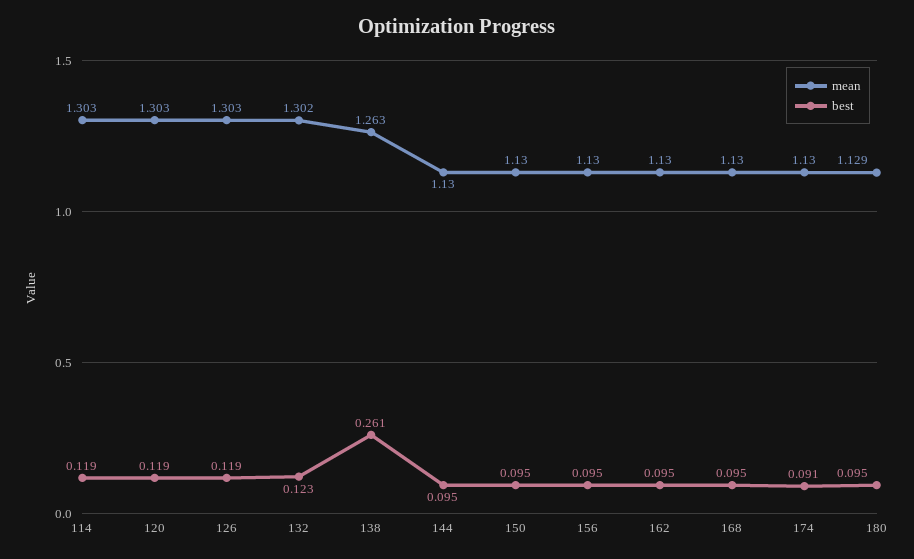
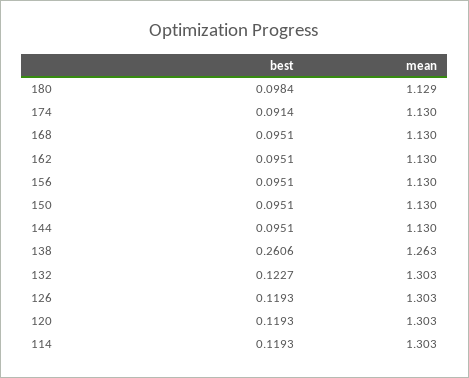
  {
    "mean": {
      "114": 1.303,
      "120": 1.303,
      "126": 1.303,
-     "132": 1.302,
+     "132": 1.303,
      "138": 1.263,
      "144": 1.13,
      "150": 1.13,
      "156": 1.13,
      "162": 1.13,
      "168": 1.13,
      "174": 1.13,
      "180": 1.129
    },
    "best": {
      "114": 0.1193,
      "120": 0.1193,
      "126": 0.1193,
      "132": 0.1227,
      "138": 0.2606,
      "144": 0.0951,
      "150": 0.0951,
      "156": 0.0951,
      "162": 0.0951,
      "168": 0.0951,
      "174": 0.0914,
-     "180": 0.095
+     "180": 0.0984
    }
  }

